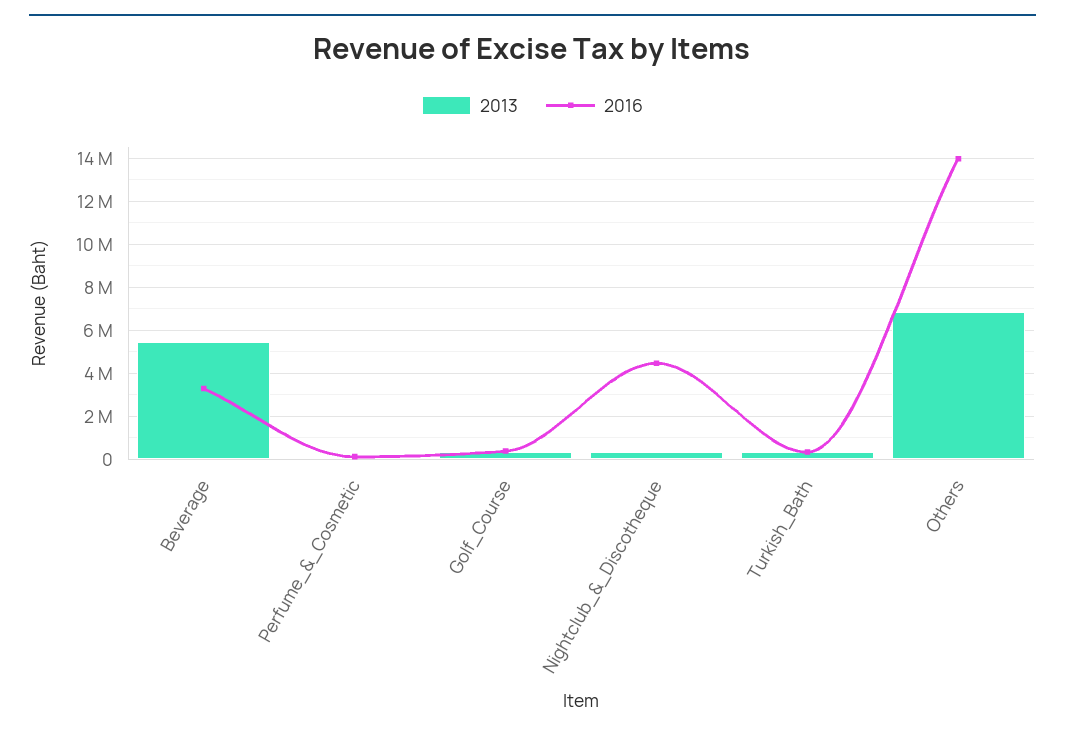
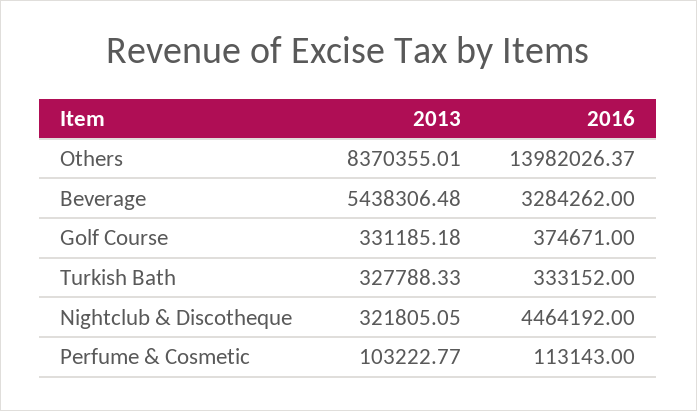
  {
    "2013": {
      "Beverage": 5438306.48,
      "Perfume_&_Cosmetic": 103222.77,
      "Golf_Course": 331185.18,
      "Nightclub_&_Discotheque": 321805.05,
      "Turkish_Bath": 327788.33,
-     "Others": 7000000
+     "Others": 8370355.01
    },
    "2016": {
      "Beverage": 3284262,
      "Perfume_&_Cosmetic": 113143,
      "Golf_Course": 374671,
      "Nightclub_&_Discotheque": 4464192,
      "Turkish_Bath": 333152,
      "Others": 13982026.37
    }
  }

